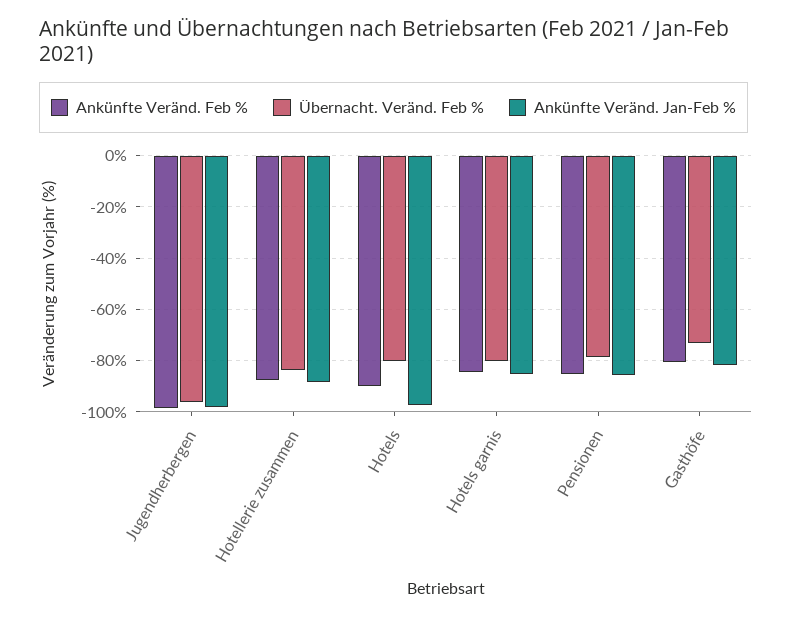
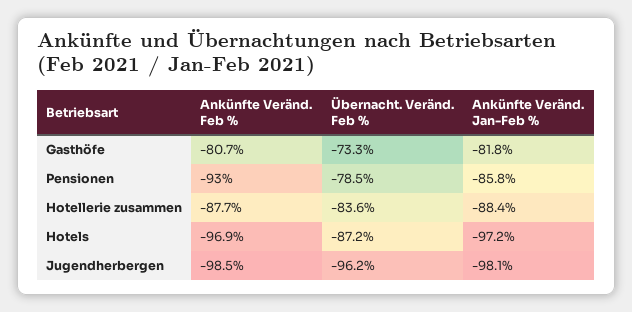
  {
    "Ankünfte Veränd. Feb %": {
      "Jugendherbergen": -98.5,
      "Hotellerie zusammen": -87.7,
-     "Hotels": -90,
+     "Hotels": -96.9,
-     "Hotels garnis": -85,
-     "Pensionen": -85,
+     "Pensionen": -93,
      "Gasthöfe": -80.7
    },
    "Übernacht. Veränd. Feb %": {
      "Jugendherbergen": -96.2,
      "Hotellerie zusammen": -83.6,
-     "Hotels": -80,
+     "Hotels": -87.2,
-     "Hotels garnis": -80,
      "Pensionen": -78.5,
      "Gasthöfe": -73.3
    },
    "Ankünfte Veränd. Jan-Feb %": {
      "Jugendherbergen": -98.1,
      "Hotellerie zusammen": -88.4,
      "Hotels": -97.2,
-     "Hotels garnis": -85,
      "Pensionen": -85.8,
      "Gasthöfe": -81.8
    }
  }

